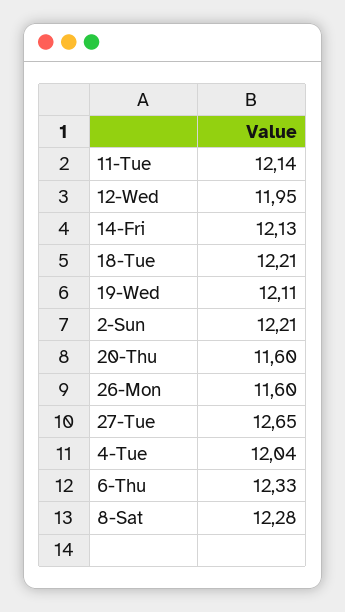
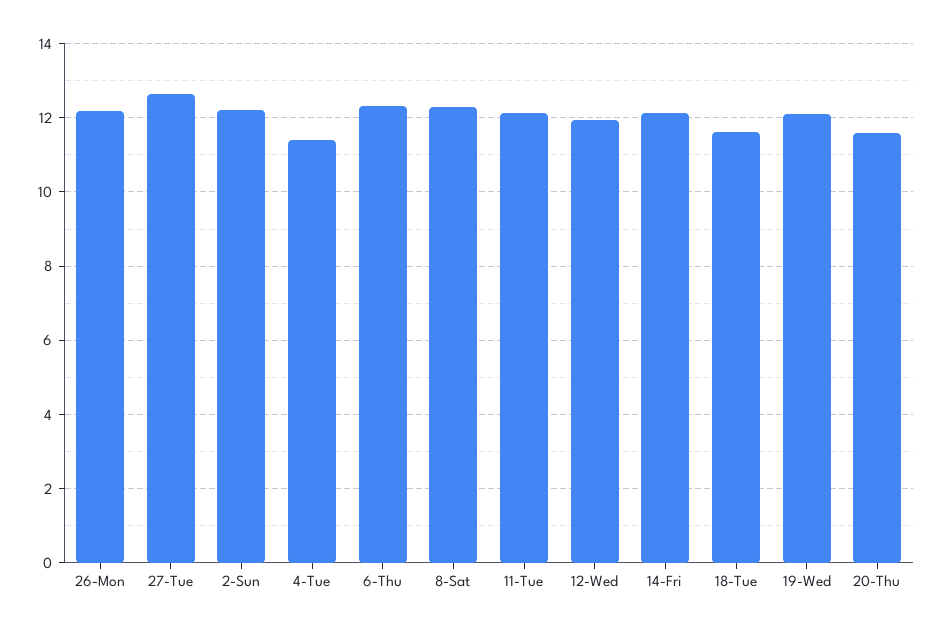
  {
    "11-Tue": 12.14,
    "12-Wed": 11.95,
    "14-Fri": 12.13,
-   "18-Tue": 12.21,
+   "18-Tue": 11.6,
    "19-Wed": 12.11,
    "2-Sun": 12.21,
    "20-Thu": 11.6,
-   "26-Mon": 11.6,
+   "26-Mon": 12.2,
    "27-Tue": 12.65,
-   "4-Tue": 12.04,
+   "4-Tue": 11.4,
    "6-Thu": 12.33,
    "8-Sat": 12.28
  }

